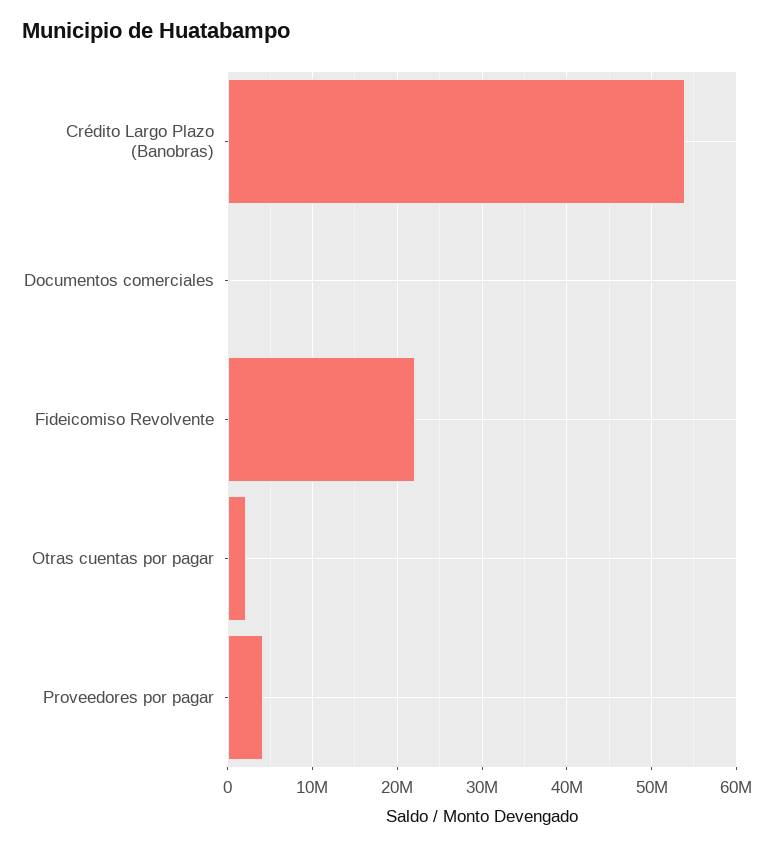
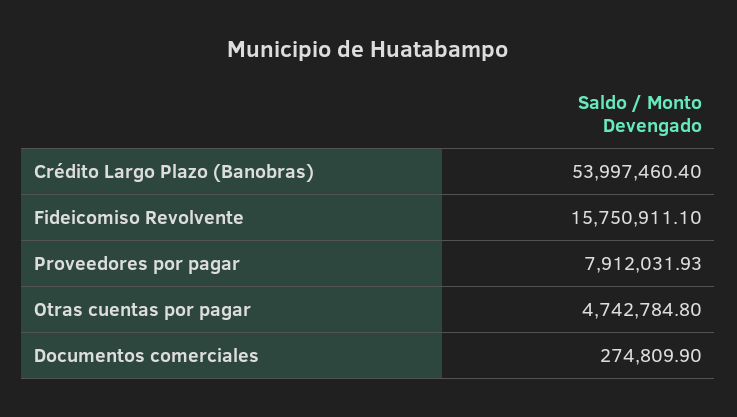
  {
    "Crédito Largo Plazo (Banobras)": 53997460.4,
    "Documentos comerciales": 274809.9,
-   "Fideicomiso Revolvente": 22000000,
+   "Fideicomiso Revolvente": 15750911.1,
-   "Otras cuentas por pagar": 2000000,
+   "Otras cuentas por pagar": 4742784.8,
-   "Proveedores por pagar": 4000000
+   "Proveedores por pagar": 7912031.93
  }

